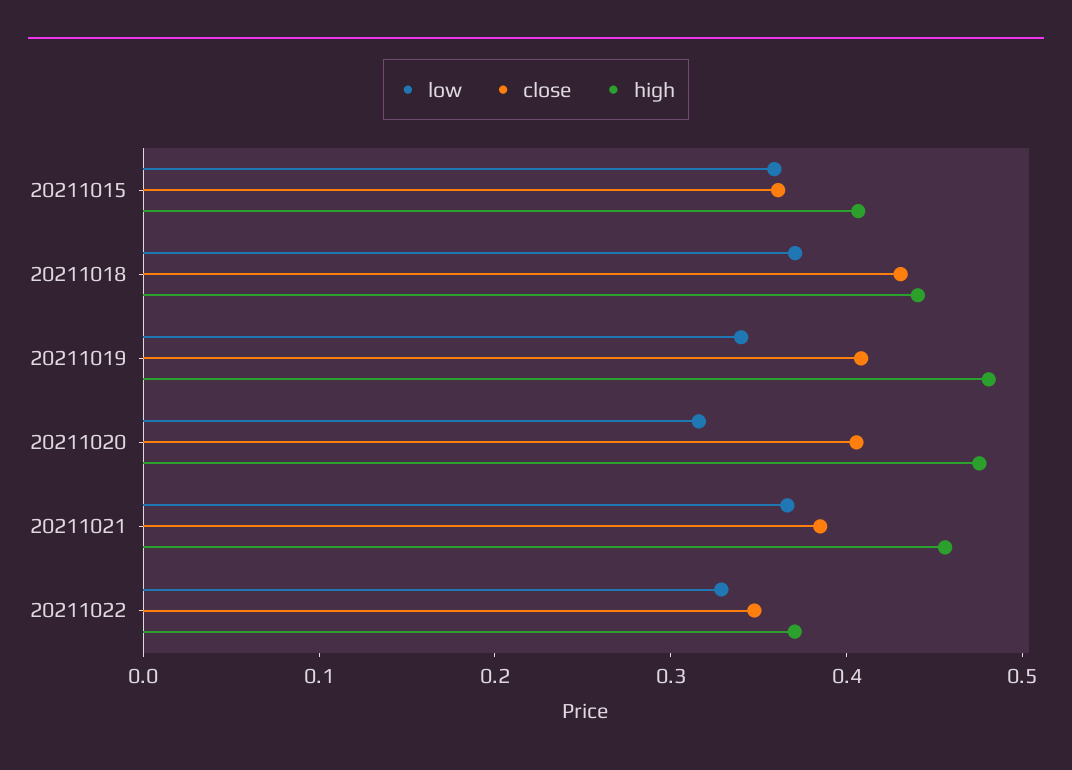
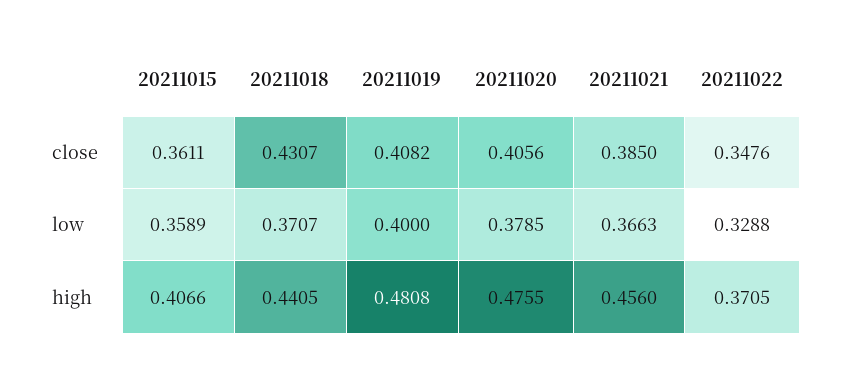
  {
    "low": {
      "20211015": 0.3589,
      "20211018": 0.3707,
-     "20211019": 0.34,
+     "20211019": 0.4,
-     "20211020": 0.32,
+     "20211020": 0.3785,
      "20211021": 0.3663,
      "20211022": 0.3288
    },
    "close": {
      "20211015": 0.3611,
      "20211018": 0.4307,
      "20211019": 0.4082,
      "20211020": 0.4056,
      "20211021": 0.385,
      "20211022": 0.3476
    },
    "high": {
      "20211015": 0.4066,
      "20211018": 0.4405,
      "20211019": 0.4808,
      "20211020": 0.4755,
      "20211021": 0.456,
      "20211022": 0.3705
    }
  }

